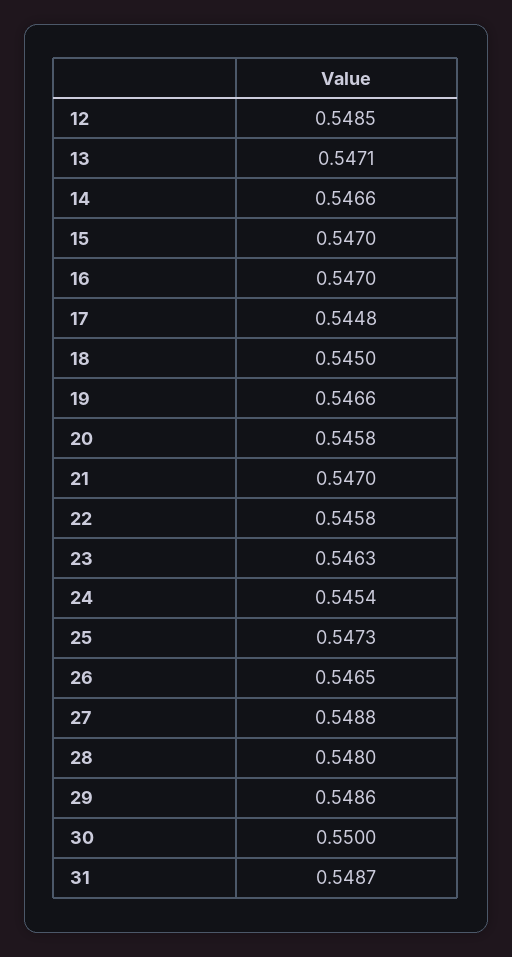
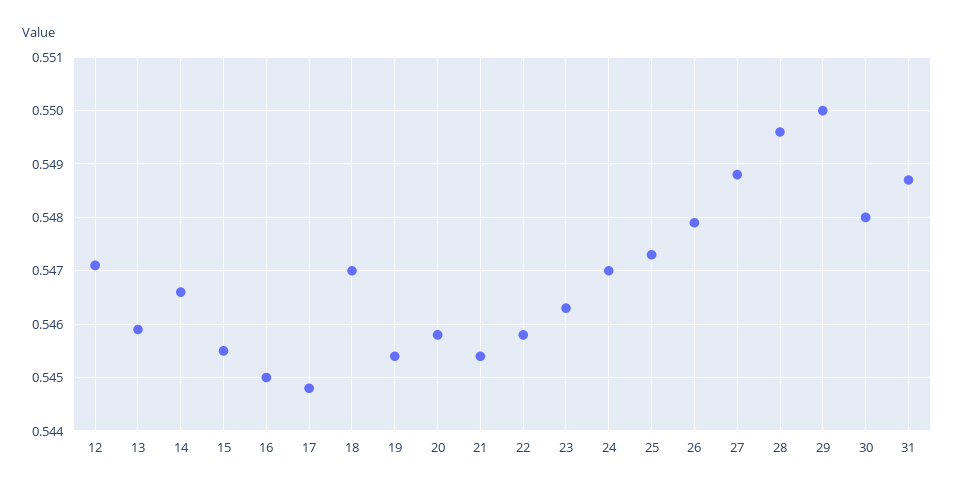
  {
-   "12": 0.5485,
+   "12": 0.547,
-   "13": 0.5471,
+   "13": 0.546,
    "14": 0.5466,
-   "15": 0.547,
+   "15": 0.5455,
-   "16": 0.547,
+   "16": 0.545,
    "17": 0.5448,
-   "18": 0.545,
+   "18": 0.547,
-   "19": 0.5466,
+   "19": 0.5455,
    "20": 0.5458,
-   "21": 0.547,
+   "21": 0.5455,
    "22": 0.5458,
    "23": 0.5463,
-   "24": 0.5454,
+   "24": 0.547,
    "25": 0.5473,
-   "26": 0.5465,
+   "26": 0.548,
    "27": 0.5488,
-   "28": 0.548,
+   "28": 0.5495,
-   "29": 0.5486,
+   "29": 0.55,
-   "30": 0.55,
+   "30": 0.548,
    "31": 0.5487
  }

